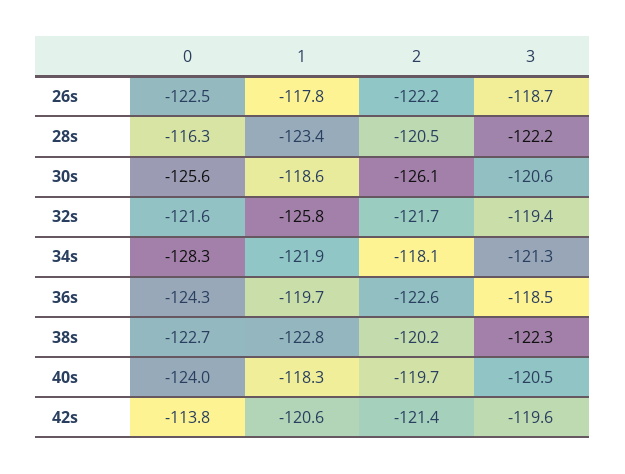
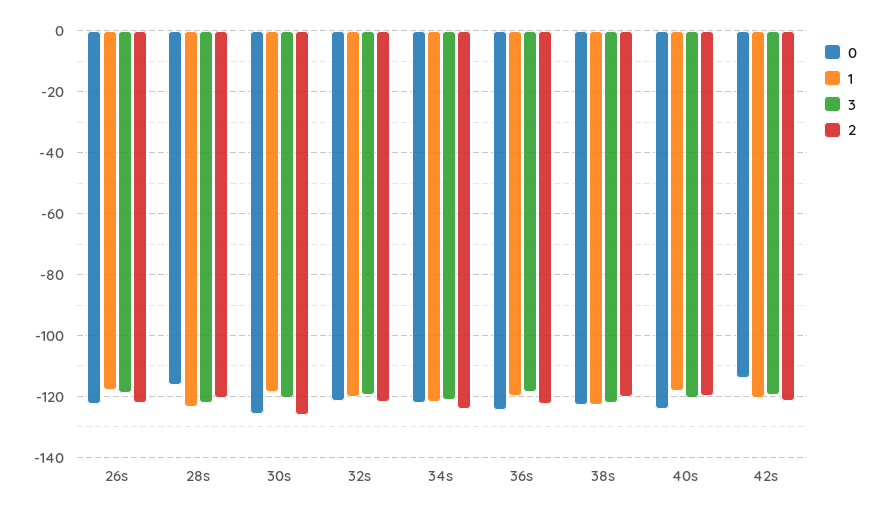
  {
    "0": {
      "26s": -122.5,
      "28s": -116.3,
      "30s": -125.6,
      "32s": -121.6,
-     "34s": -128.3,
+     "34s": -122,
      "36s": -124.3,
      "38s": -122.7,
      "40s": -124,
      "42s": -113.8
    },
    "1": {
      "26s": -117.8,
      "28s": -123.4,
      "30s": -118.6,
-     "32s": -125.8,
+     "32s": -120,
      "34s": -121.9,
      "36s": -119.7,
      "38s": -122.8,
      "40s": -118.3,
      "42s": -120.6
    },
    "2": {
      "26s": -122.2,
      "28s": -120.5,
      "30s": -126.1,
      "32s": -121.7,
-     "34s": -118.1,
+     "34s": -124,
      "36s": -122.6,
      "38s": -120.2,
      "40s": -119.7,
      "42s": -121.4
    },
    "3": {
      "26s": -118.7,
      "28s": -122.2,
      "30s": -120.6,
      "32s": -119.4,
      "34s": -121.3,
      "36s": -118.5,
      "38s": -122.3,
      "40s": -120.5,
      "42s": -119.6
    }
  }

